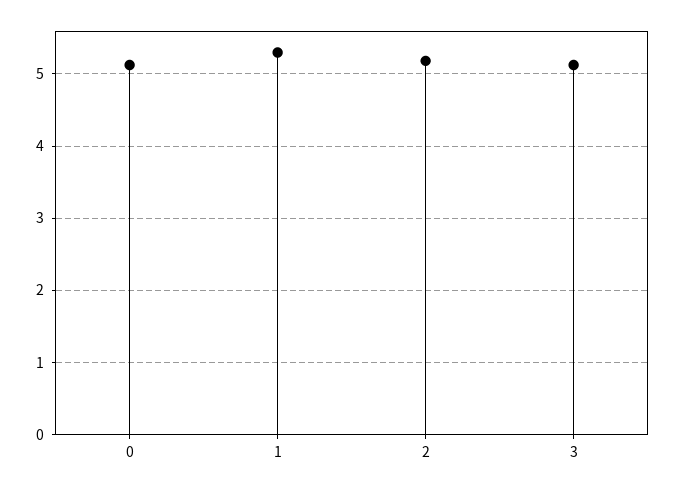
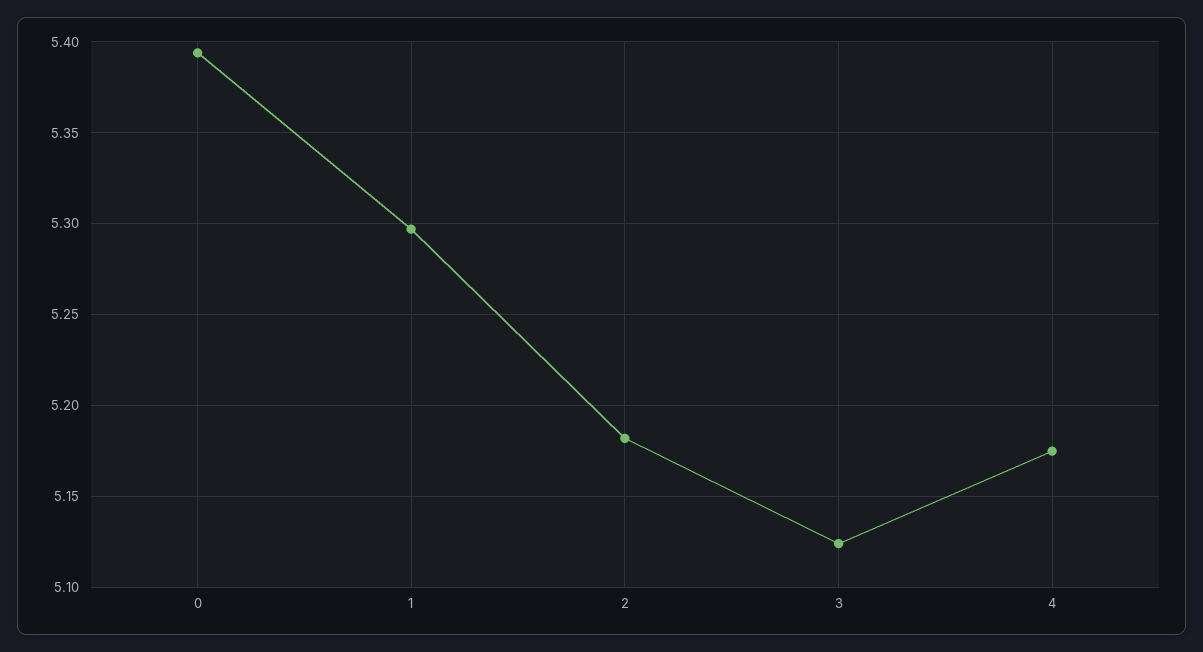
  {
-   "0": 5.1,
+   "0": 5.395,
    "1": 5.295,
    "2": 5.18,
-   "3": 5.125
+   "3": 5.125,
+   "4": 5.175
  }

